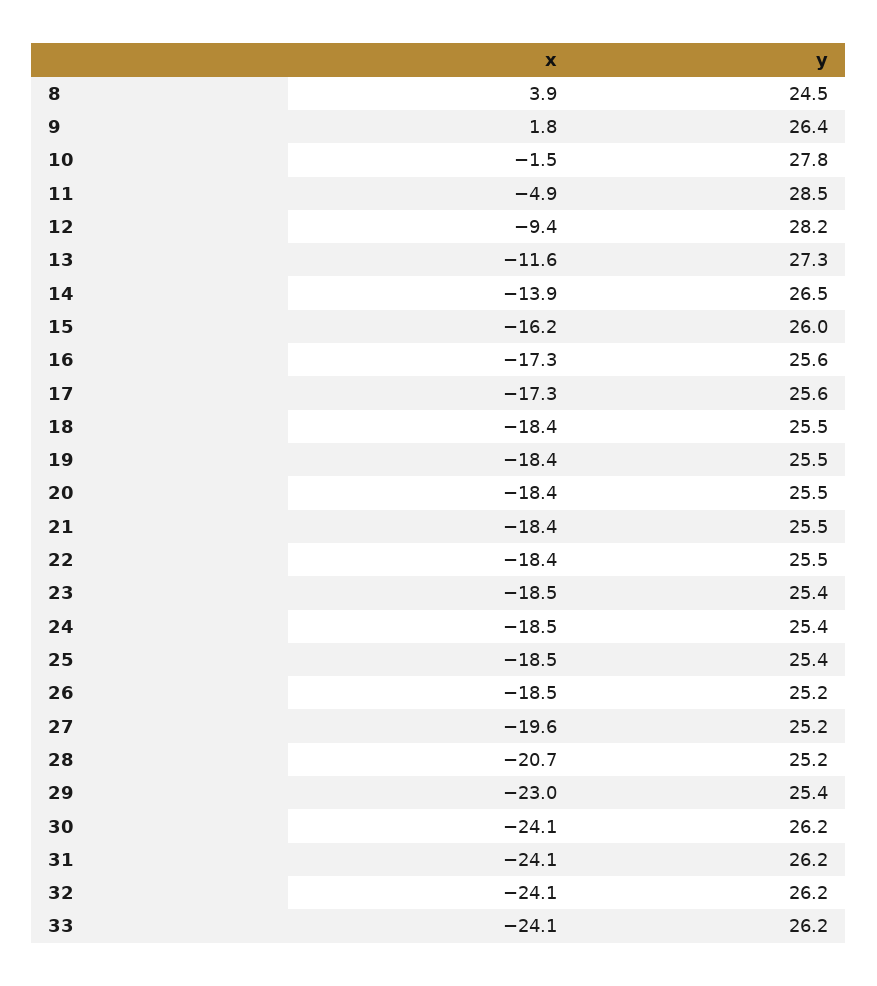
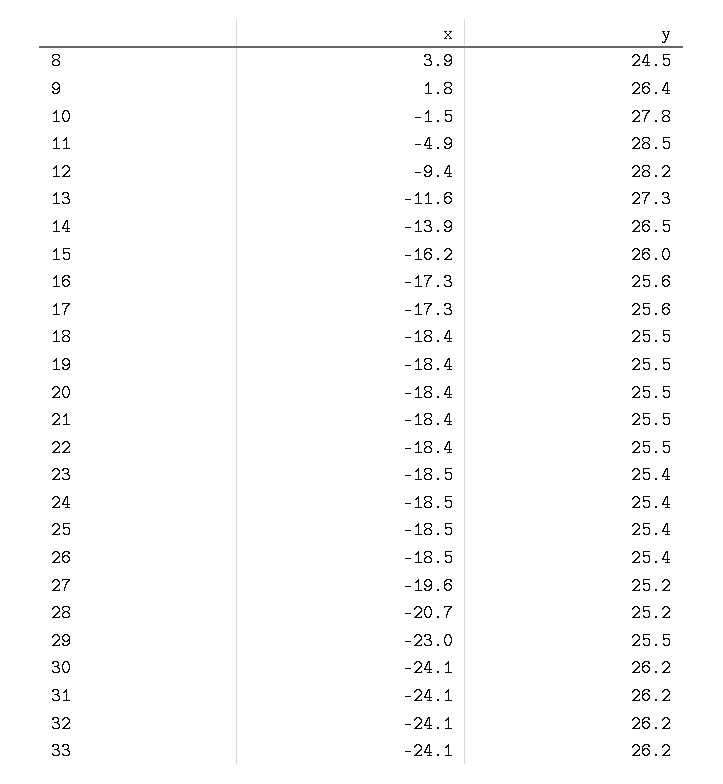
  {
    "x": {
      "8": 3.9,
      "9": 1.8,
      "10": -1.5,
      "11": -4.9,
      "12": -9.4,
      "13": -11.6,
      "14": -13.9,
      "15": -16.2,
      "16": -17.3,
      "17": -17.3,
      "18": -18.4,
      "19": -18.4,
      "20": -18.4,
      "21": -18.4,
      "22": -18.4,
      "23": -18.5,
      "24": -18.5,
      "25": -18.5,
      "26": -18.5,
      "27": -19.6,
      "28": -20.7,
      "29": -23,
      "30": -24.1,
      "31": -24.1,
      "32": -24.1,
      "33": -24.1
    },
    "y": {
      "8": 24.5,
      "9": 26.4,
      "10": 27.8,
      "11": 28.5,
      "12": 28.2,
      "13": 27.3,
      "14": 26.5,
      "15": 26,
      "16": 25.6,
      "17": 25.6,
      "18": 25.5,
      "19": 25.5,
      "20": 25.5,
      "21": 25.5,
      "22": 25.5,
      "23": 25.4,
      "24": 25.4,
      "25": 25.4,
-     "26": 25.2,
+     "26": 25.4,
      "27": 25.2,
      "28": 25.2,
-     "29": 25.4,
+     "29": 25.5,
      "30": 26.2,
      "31": 26.2,
      "32": 26.2,
      "33": 26.2
    }
  }

